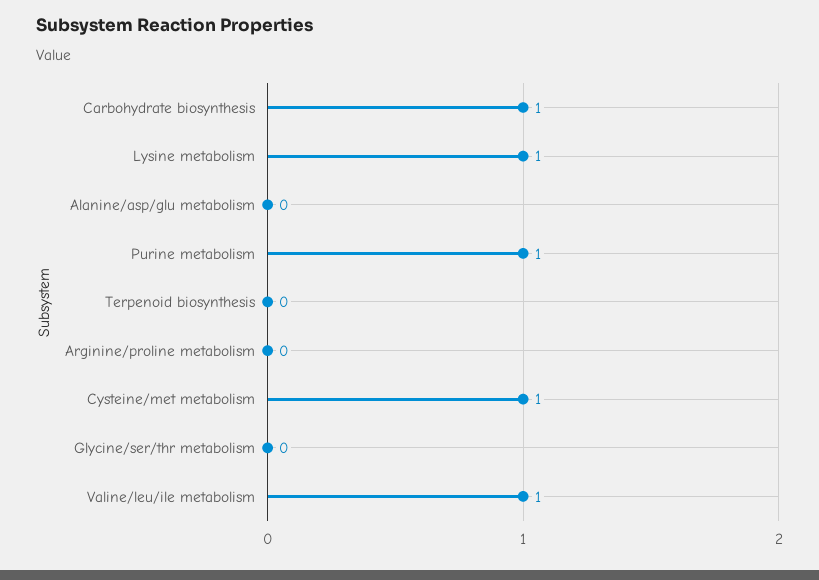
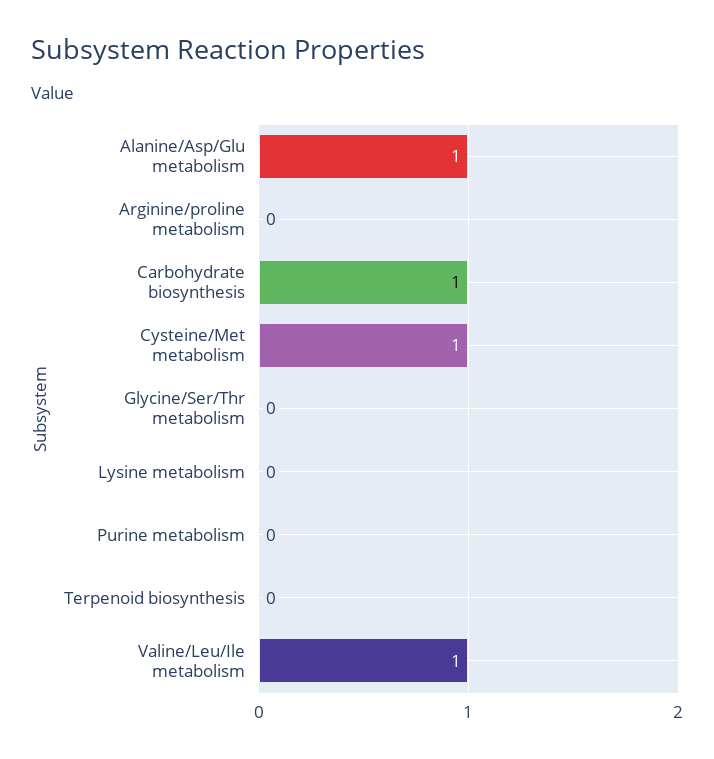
  {
    "Carbohydrate biosynthesis": 1,
-   "Lysine metabolism": 1,
+   "Lysine metabolism": 0,
-   "Alanine/asp/glu metabolism": 0,
+   "Alanine/asp/glu metabolism": 1,
-   "Purine metabolism": 1,
+   "Purine metabolism": 0,
    "Terpenoid biosynthesis": 0,
    "Arginine/proline metabolism": 0,
    "Cysteine/met metabolism": 1,
    "Glycine/ser/thr metabolism": 0,
    "Valine/leu/ile metabolism": 1
  }

